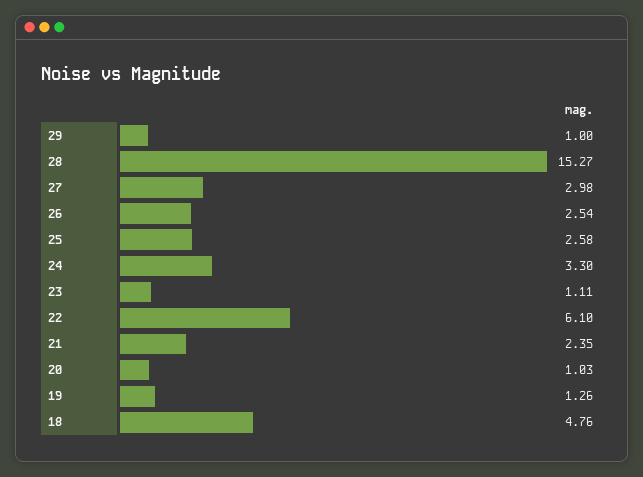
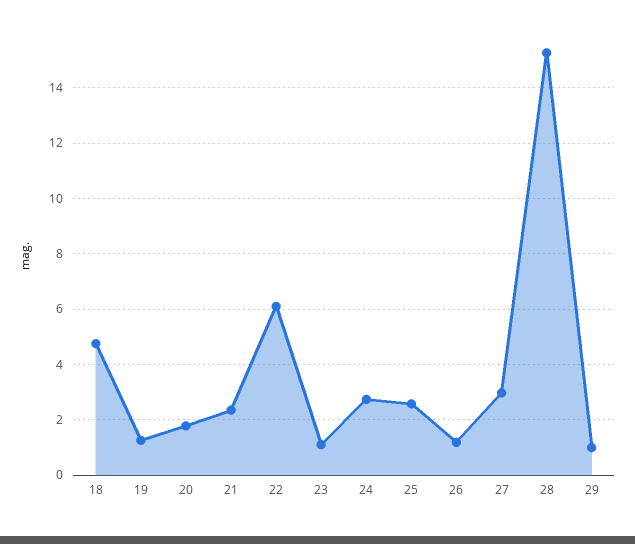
  {
    "29": 1,
    "28": 15.27,
    "27": 2.98,
-   "26": 2.54,
+   "26": 1.25,
    "25": 2.58,
-   "24": 3.3,
+   "24": 2.75,
    "23": 1.11,
    "22": 6.1,
    "21": 2.35,
-   "20": 1.03,
+   "20": 1.75,
    "19": 1.26,
    "18": 4.76
  }

